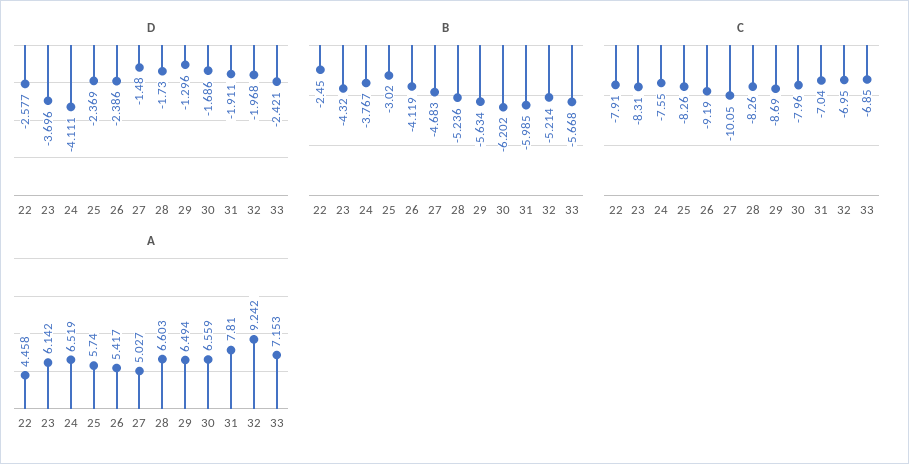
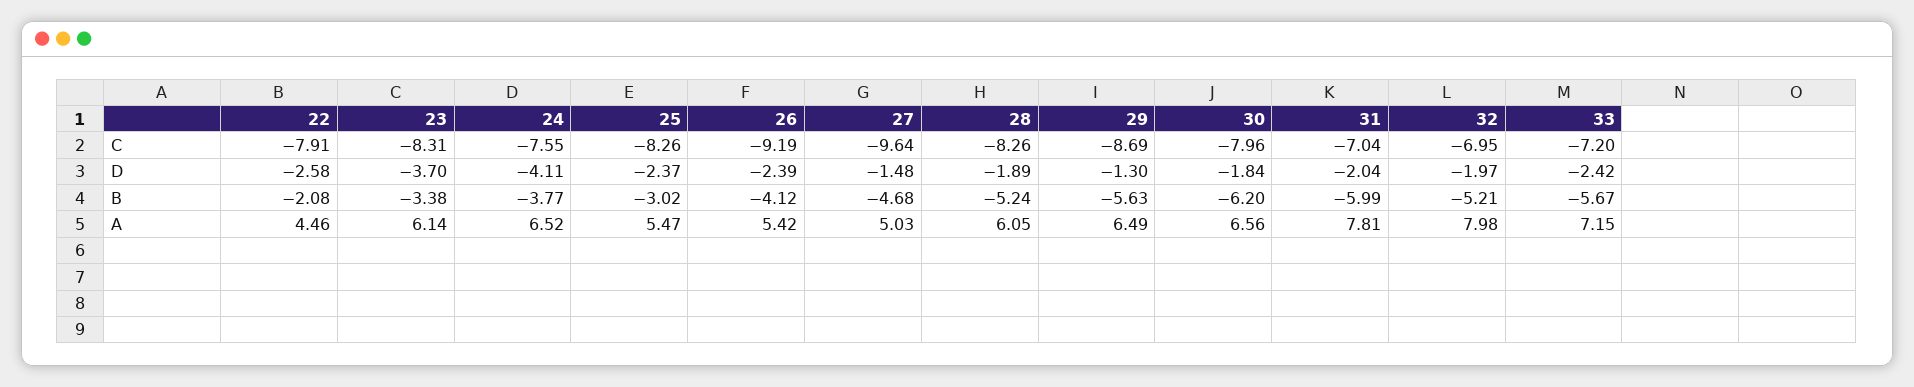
  {
    "D": {
      "22": -2.577,
      "23": -3.696,
      "24": -4.111,
      "25": -2.369,
      "26": -2.386,
      "27": -1.48,
-     "28": -1.73,
+     "28": -1.89,
      "29": -1.296,
-     "30": -1.686,
+     "30": -1.84,
-     "31": -1.911,
+     "31": -2.04,
      "32": -1.968,
      "33": -2.421
    },
    "B": {
-     "22": -2.45,
+     "22": -2.08,
-     "23": -4.32,
+     "23": -3.38,
      "24": -3.767,
      "25": -3.02,
      "26": -4.119,
      "27": -4.683,
      "28": -5.236,
      "29": -5.634,
      "30": -6.202,
      "31": -5.985,
      "32": -5.214,
      "33": -5.668
    },
    "C": {
      "22": -7.91,
      "23": -8.31,
      "24": -7.55,
      "25": -8.26,
      "26": -9.19,
-     "27": -10.05,
+     "27": -9.64,
      "28": -8.26,
      "29": -8.69,
      "30": -7.96,
      "31": -7.04,
      "32": -6.95,
-     "33": -6.85
+     "33": -7.2
    },
    "A": {
      "22": 4.458,
      "23": 6.142,
      "24": 6.519,
-     "25": 5.74,
+     "25": 5.47,
      "26": 5.417,
      "27": 5.027,
-     "28": 6.603,
+     "28": 6.05,
      "29": 6.494,
      "30": 6.559,
      "31": 7.81,
-     "32": 9.242,
+     "32": 7.98,
      "33": 7.153
    }
  }

